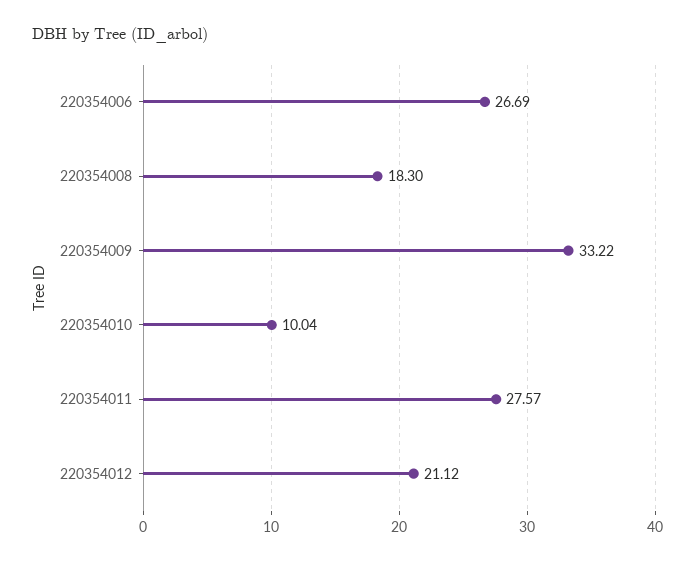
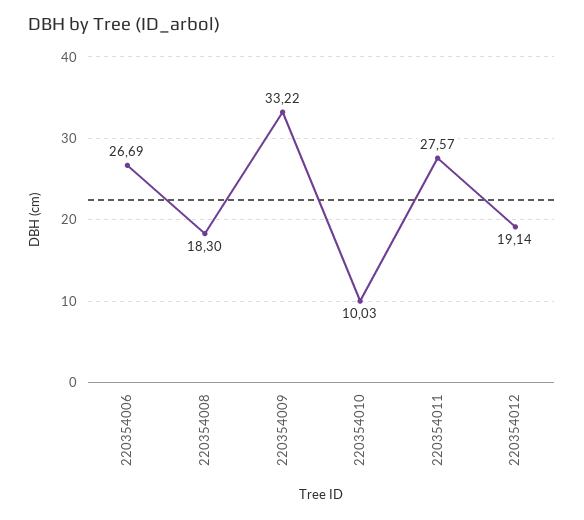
  {
    "220354006": 26.69,
    "220354008": 18.3,
    "220354009": 33.22,
-   "220354010": 10.04,
+   "220354010": 10.03,
    "220354011": 27.57,
-   "220354012": 21.12
+   "220354012": 19.14
  }

